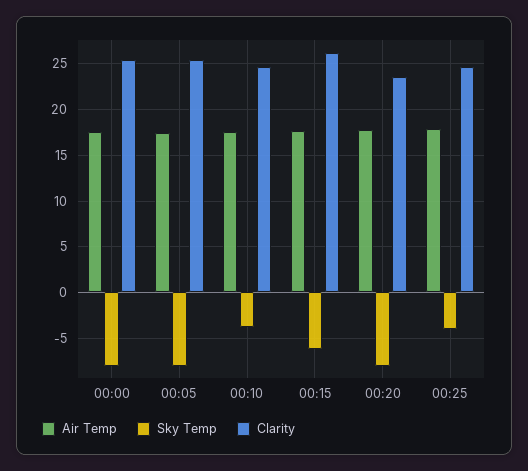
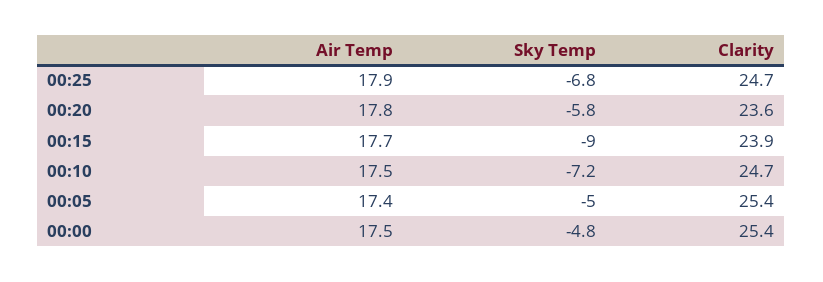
  {
    "Air Temp": {
      "00:00": 17.5,
      "00:05": 17.4,
      "00:10": 17.5,
      "00:15": 17.7,
      "00:20": 17.8,
      "00:25": 17.9
    },
    "Sky Temp": {
-     "00:00": -8,
+     "00:00": -4.8,
-     "00:05": -8,
+     "00:05": -5,
-     "00:10": -4,
+     "00:10": -7.2,
-     "00:15": -6,
+     "00:15": -9,
-     "00:20": -8,
+     "00:20": -5.8,
-     "00:25": -4
+     "00:25": -6.8
    },
    "Clarity": {
      "00:00": 25.4,
      "00:05": 25.4,
      "00:10": 24.7,
-     "00:15": 26,
+     "00:15": 23.9,
      "00:20": 23.6,
      "00:25": 24.7
    }
  }

